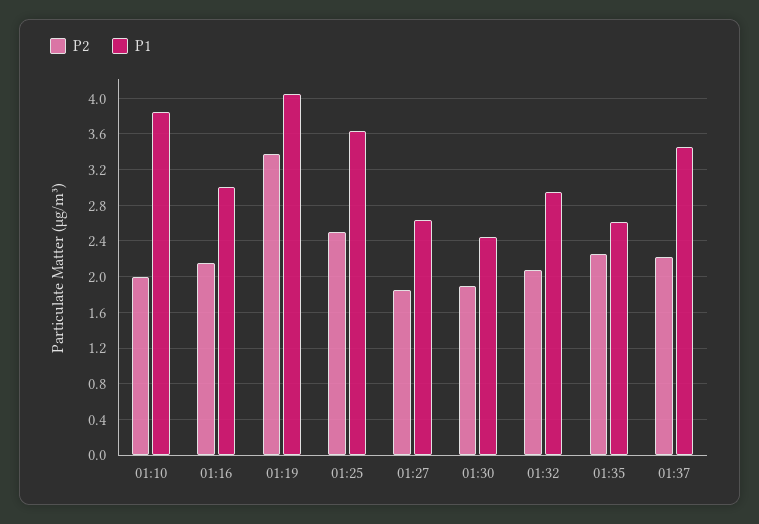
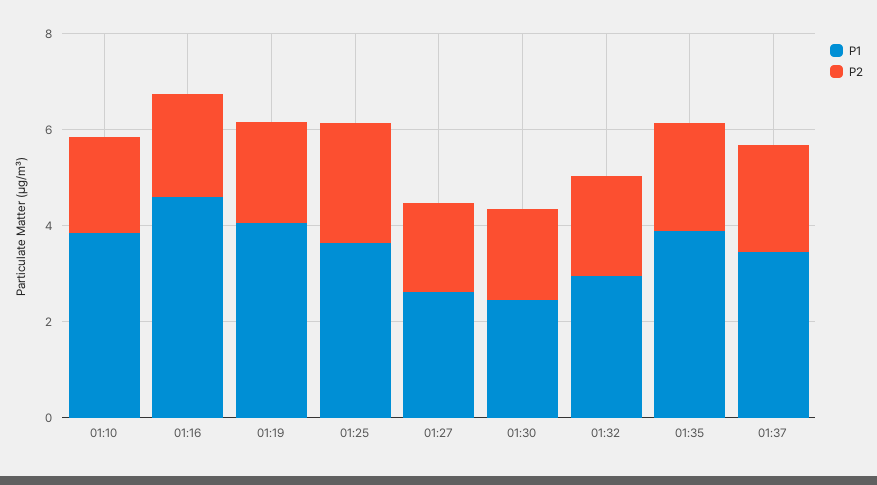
  {
    "P2": {
      "01:10": 2,
      "01:16": 2.2,
-     "01:19": 3.4,
+     "01:19": 2,
      "01:25": 2.5,
      "01:27": 1.9,
      "01:30": 1.9,
      "01:32": 2.1,
      "01:35": 2.3,
      "01:37": 2.2
    },
    "P1": {
      "01:10": 3.9,
-     "01:16": 3,
+     "01:16": 4.5,
      "01:19": 4.1,
      "01:25": 3.6,
      "01:27": 2.6,
      "01:30": 2.5,
      "01:32": 3,
-     "01:35": 2.6,
+     "01:35": 4,
      "01:37": 3.5
    }
  }

